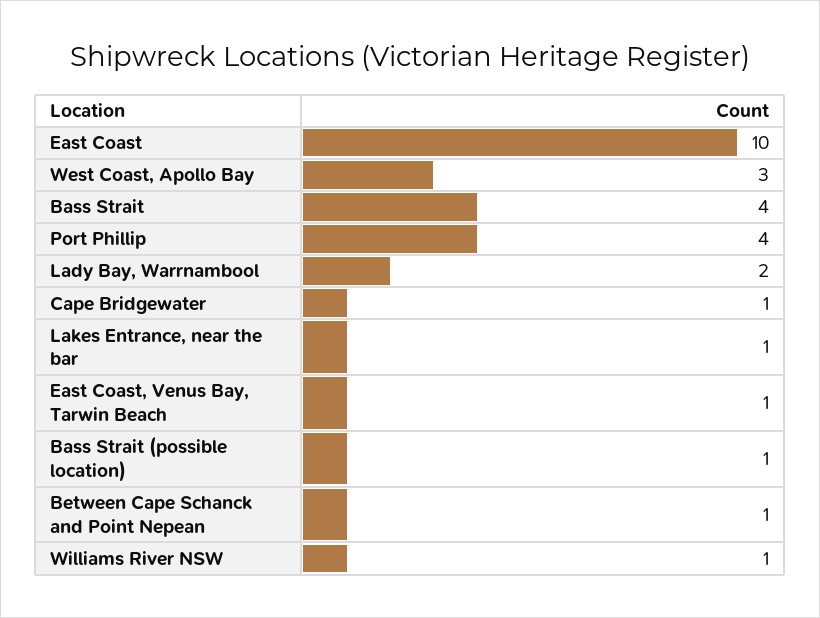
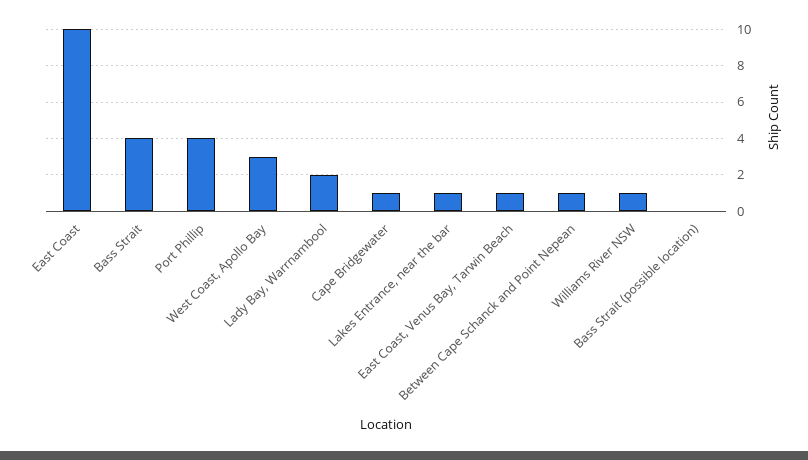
  {
    "East Coast": 10,
    "West Coast, Apollo Bay": 3,
    "Bass Strait": 4,
    "Port Phillip": 4,
    "Lady Bay, Warrnambool": 2,
    "Cape Bridgewater": 1,
    "Lakes Entrance, near the bar": 1,
    "East Coast, Venus Bay, Tarwin Beach": 1,
-   "Bass Strait (possible location)": 1,
+   "Bass Strait (possible location)": 0,
    "Between Cape Schanck and Point Nepean": 1,
    "Williams River NSW": 1
  }

